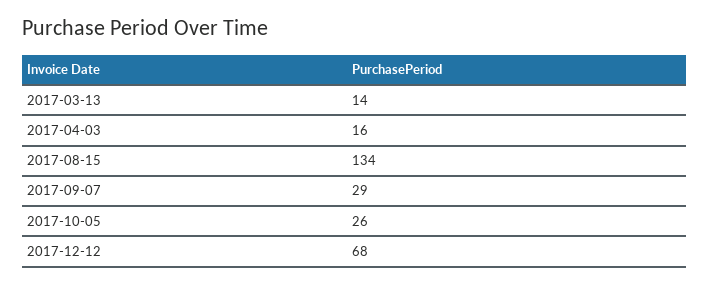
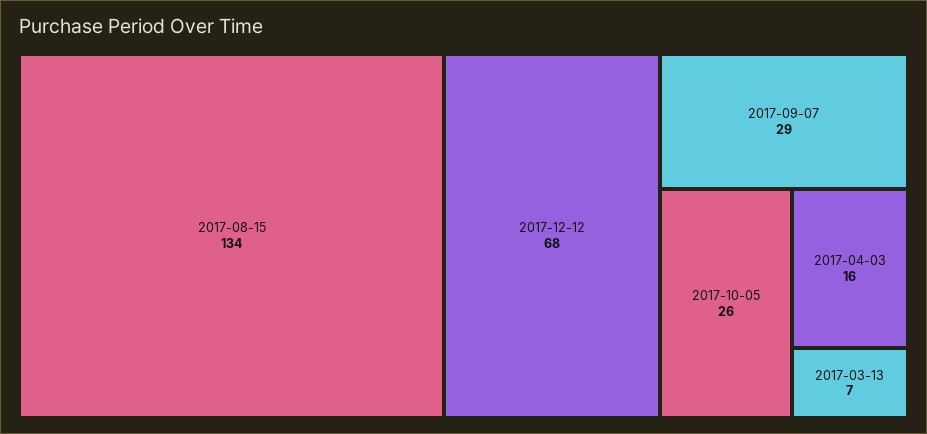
  {
-   "2017-03-13": 14,
+   "2017-03-13": 7,
    "2017-04-03": 16,
    "2017-08-15": 134,
    "2017-09-07": 29,
    "2017-10-05": 26,
    "2017-12-12": 68
  }

